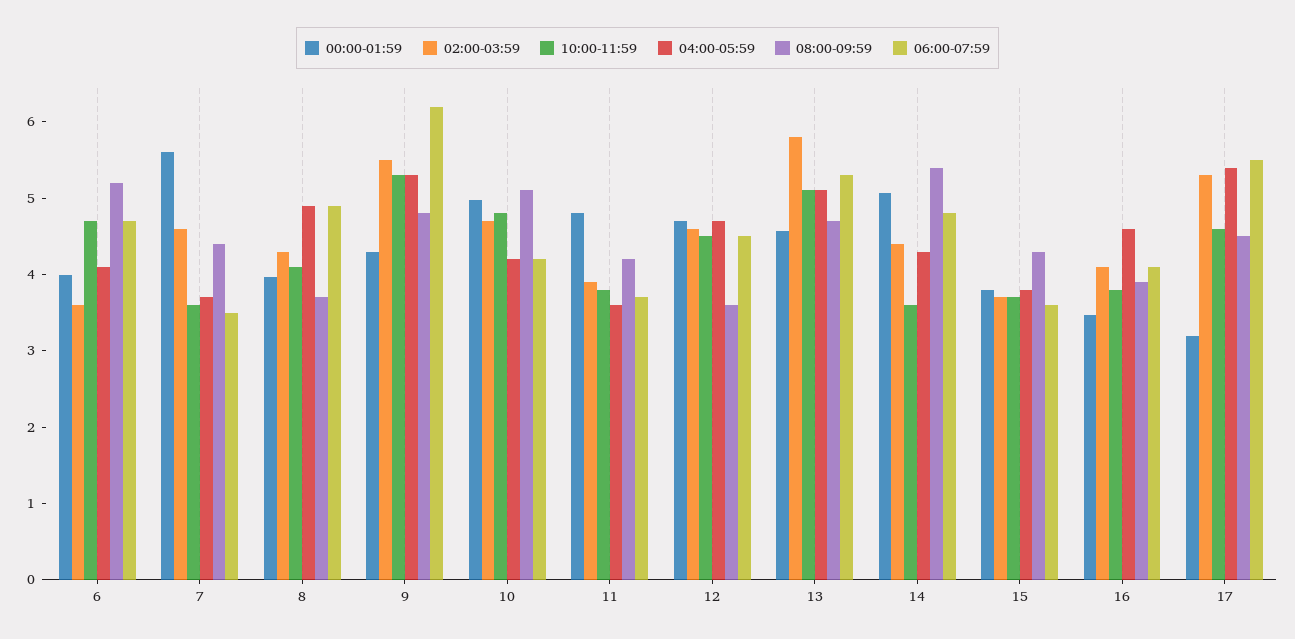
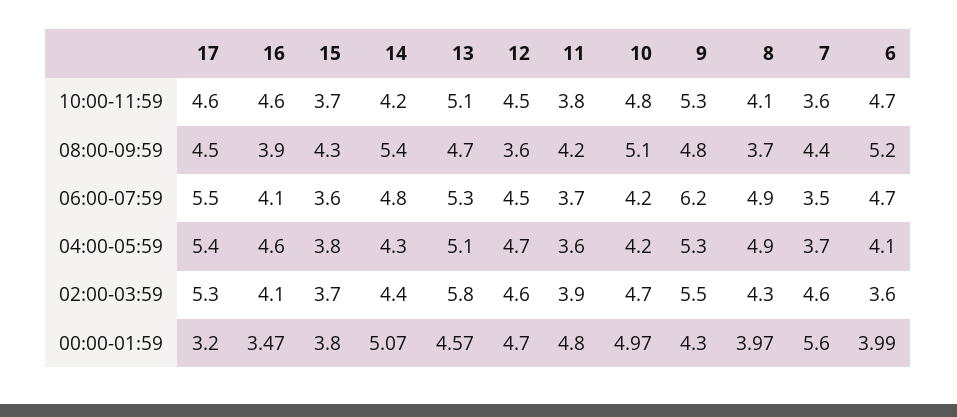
  {
    "00:00-01:59": {
      "6": 3.99,
      "7": 5.6,
      "8": 3.97,
      "9": 4.3,
      "10": 4.97,
      "11": 4.8,
      "12": 4.7,
      "13": 4.57,
      "14": 5.07,
      "15": 3.8,
      "16": 3.47,
      "17": 3.2
    },
    "02:00-03:59": {
      "6": 3.6,
      "7": 4.6,
      "8": 4.3,
      "9": 5.5,
      "10": 4.7,
      "11": 3.9,
      "12": 4.6,
      "13": 5.8,
      "14": 4.4,
      "15": 3.7,
      "16": 4.1,
      "17": 5.3
    },
    "10:00-11:59": {
      "6": 4.7,
      "7": 3.6,
      "8": 4.1,
      "9": 5.3,
      "10": 4.8,
      "11": 3.8,
      "12": 4.5,
      "13": 5.1,
-     "14": 3.6,
+     "14": 4.2,
      "15": 3.7,
-     "16": 3.8,
+     "16": 4.6,
      "17": 4.6
    },
    "04:00-05:59": {
      "6": 4.1,
      "7": 3.7,
      "8": 4.9,
      "9": 5.3,
      "10": 4.2,
      "11": 3.6,
      "12": 4.7,
      "13": 5.1,
      "14": 4.3,
      "15": 3.8,
      "16": 4.6,
      "17": 5.4
    },
    "08:00-09:59": {
      "6": 5.2,
      "7": 4.4,
      "8": 3.7,
      "9": 4.8,
      "10": 5.1,
      "11": 4.2,
      "12": 3.6,
      "13": 4.7,
      "14": 5.4,
      "15": 4.3,
      "16": 3.9,
      "17": 4.5
    },
    "06:00-07:59": {
      "6": 4.7,
      "7": 3.5,
      "8": 4.9,
      "9": 6.2,
      "10": 4.2,
      "11": 3.7,
      "12": 4.5,
      "13": 5.3,
      "14": 4.8,
      "15": 3.6,
      "16": 4.1,
      "17": 5.5
    }
  }

